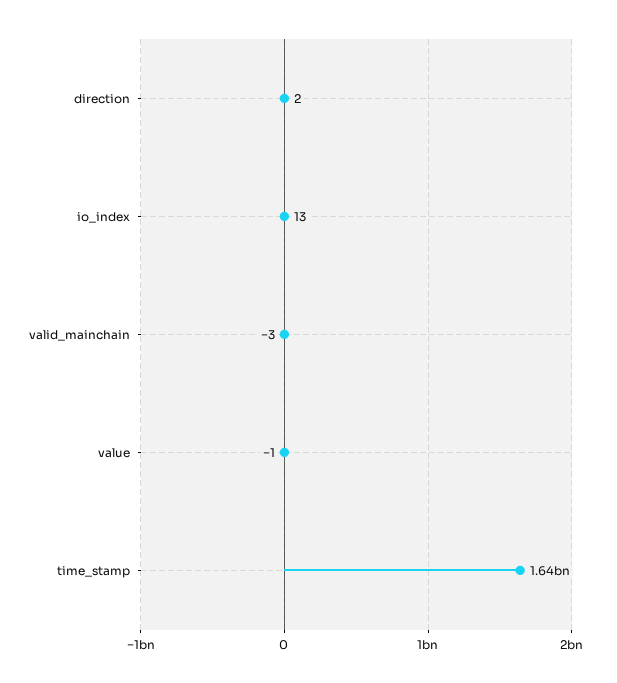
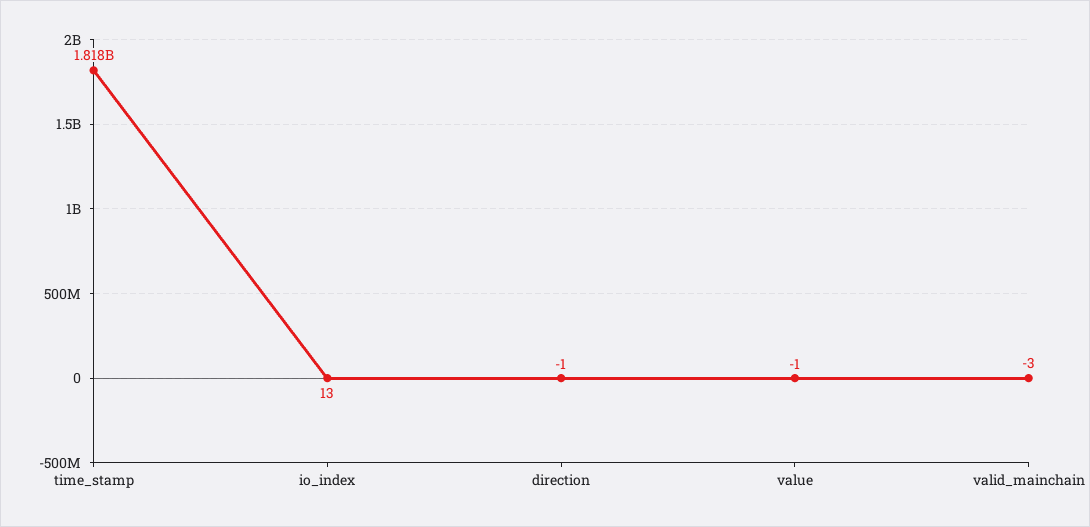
  {
-   "direction": 2,
+   "direction": -1,
    "io_index": 13,
    "valid_mainchain": -3,
    "value": -1,
-   "time_stamp": 1640000000
+   "time_stamp": 1818000000
  }

